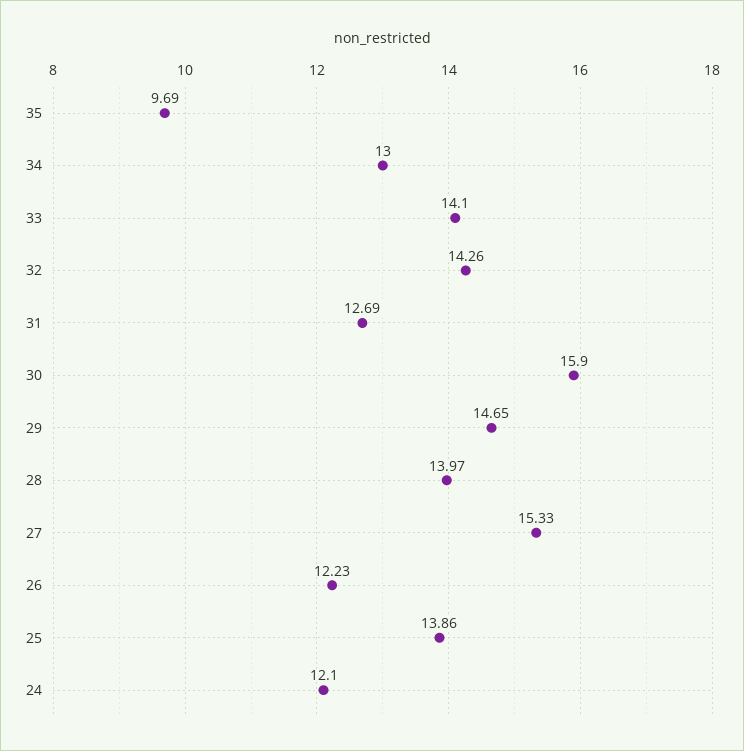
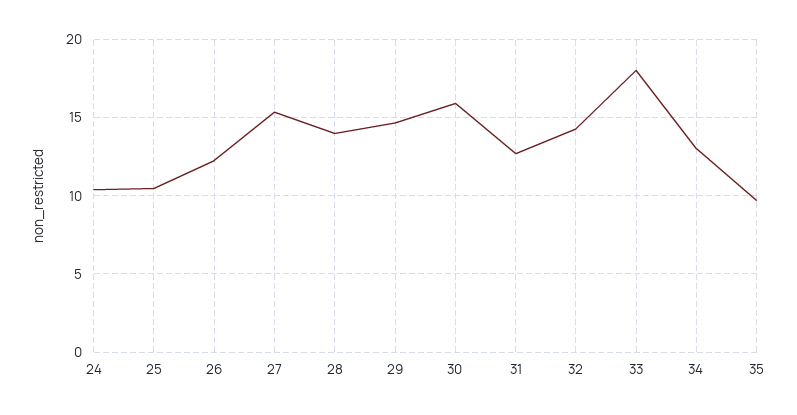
  {
    "35": 9.69,
    "34": 13,
-   "33": 14.1,
+   "33": 18,
    "32": 14.26,
    "31": 12.69,
    "30": 15.9,
    "29": 14.65,
    "28": 13.97,
    "27": 15.33,
    "26": 12.23,
-   "25": 13.86,
+   "25": 10.5,
-   "24": 12.1
+   "24": 10.5
  }

